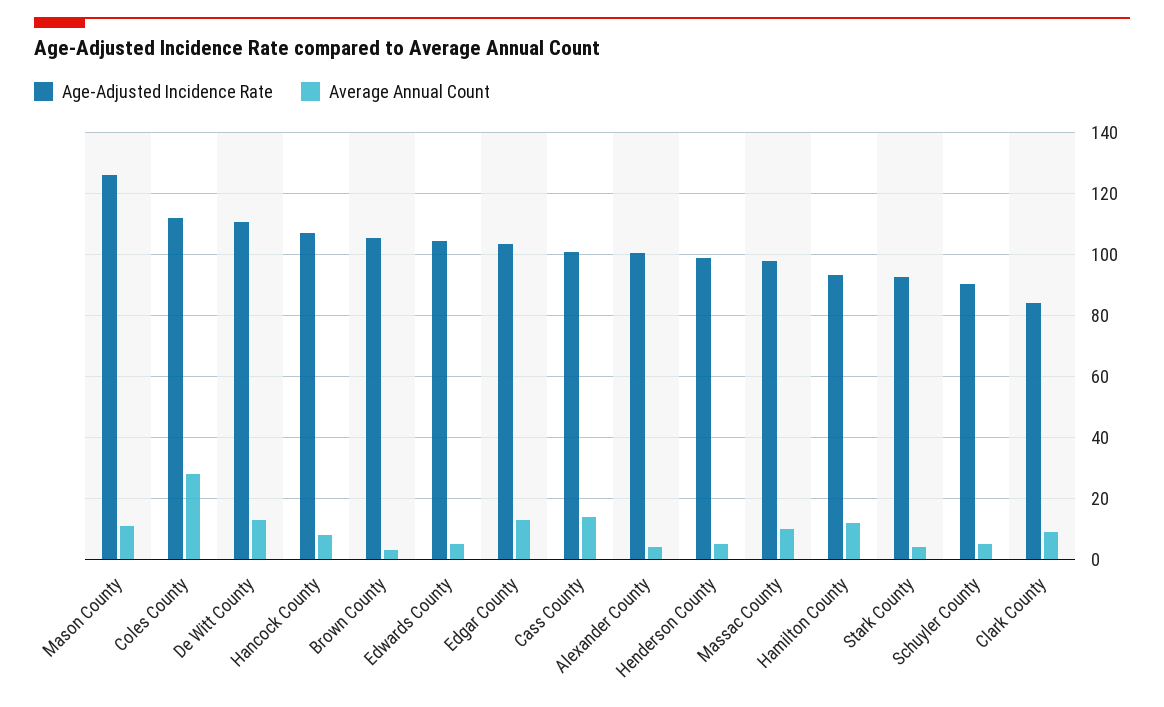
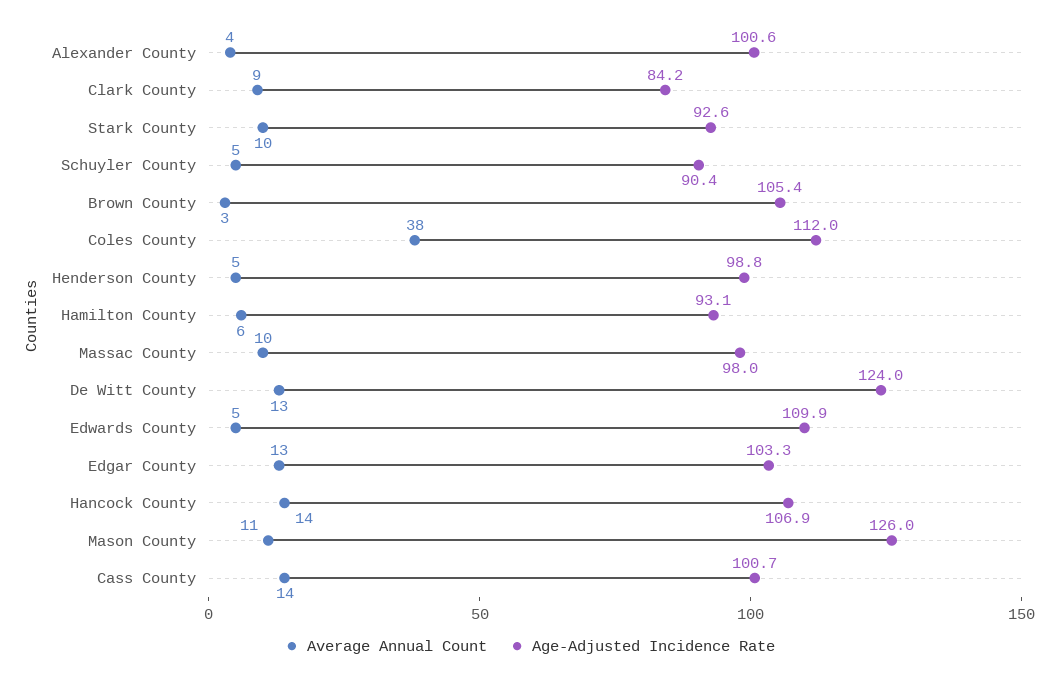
  {
    "Age-Adjusted Incidence Rate": {
      "Mason County": 126,
      "Coles County": 112,
-     "De Witt County": 110,
+     "De Witt County": 124,
      "Hancock County": 106.9,
      "Brown County": 105.4,
-     "Edwards County": 104,
+     "Edwards County": 109.9,
      "Edgar County": 103.3,
      "Cass County": 100.7,
      "Alexander County": 100.6,
      "Henderson County": 98.8,
      "Massac County": 98,
      "Hamilton County": 93.1,
      "Stark County": 92.6,
      "Schuyler County": 90.4,
      "Clark County": 84.2
    },
    "Average Annual Count": {
      "Mason County": 11,
-     "Coles County": 28,
+     "Coles County": 38,
      "De Witt County": 13,
-     "Hancock County": 8,
+     "Hancock County": 14,
      "Brown County": 3,
      "Edwards County": 5,
      "Edgar County": 13,
      "Cass County": 14,
      "Alexander County": 4,
      "Henderson County": 5,
      "Massac County": 10,
-     "Hamilton County": 12,
+     "Hamilton County": 6,
-     "Stark County": 4,
+     "Stark County": 10,
      "Schuyler County": 5,
      "Clark County": 9
    }
  }

